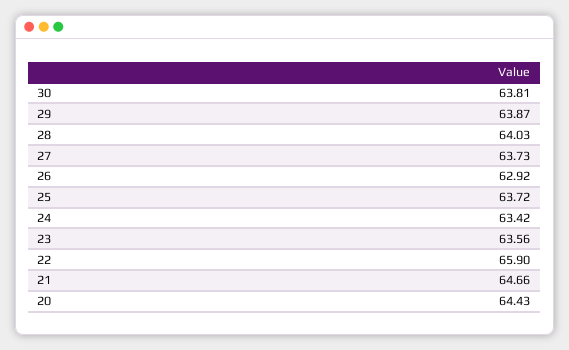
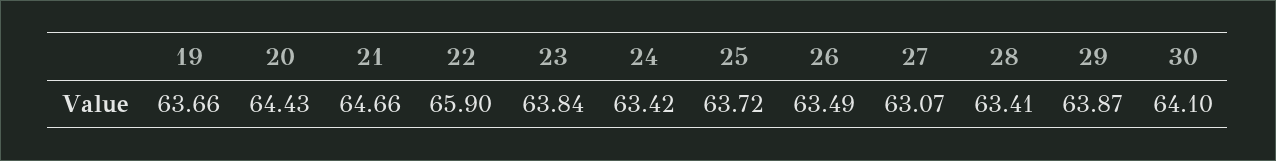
  {
-   "30": 63.81,
+   "30": 64.1,
    "29": 63.87,
-   "28": 64.03,
+   "28": 63.41,
-   "27": 63.73,
+   "27": 63.07,
-   "26": 62.92,
+   "26": 63.49,
    "25": 63.72,
    "24": 63.42,
-   "23": 63.56,
+   "23": 63.84,
    "22": 65.9,
    "21": 64.66,
-   "20": 64.43
+   "20": 64.43,
+   "19": 63.66
  }

